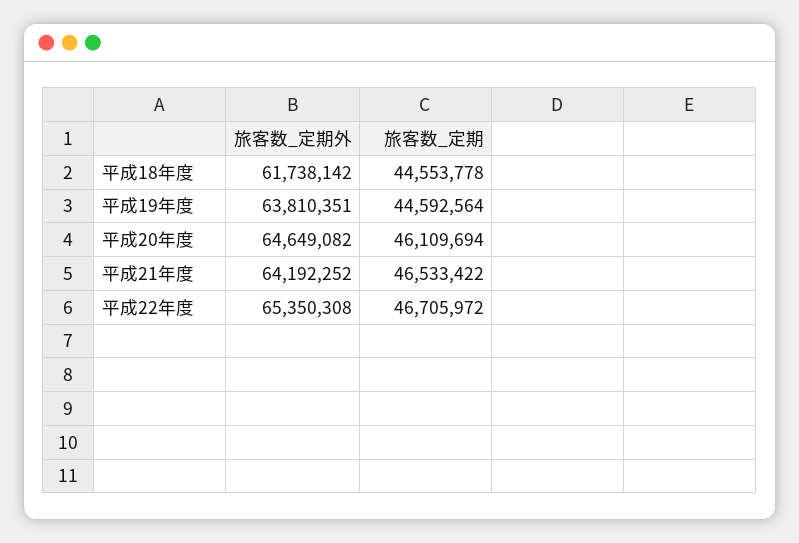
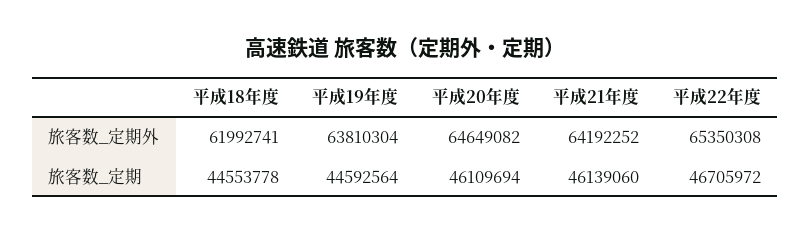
  {
    "旅客数_定期外": {
-     "平成18年度": 61738142,
+     "平成18年度": 61992741,
-     "平成19年度": 63810351,
+     "平成19年度": 63810304,
      "平成20年度": 64649082,
      "平成21年度": 64192252,
      "平成22年度": 65350308
    },
    "旅客数_定期": {
      "平成18年度": 44553778,
      "平成19年度": 44592564,
      "平成20年度": 46109694,
-     "平成21年度": 46533422,
+     "平成21年度": 46139060,
      "平成22年度": 46705972
    }
  }

